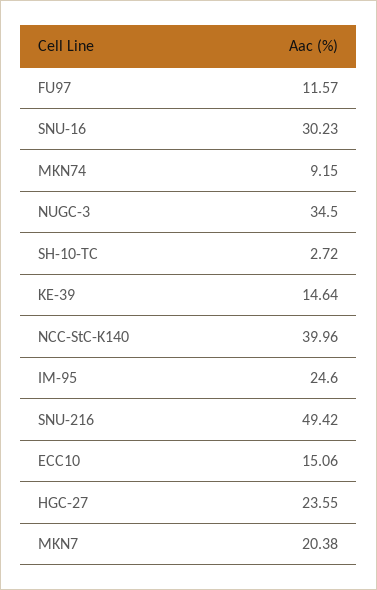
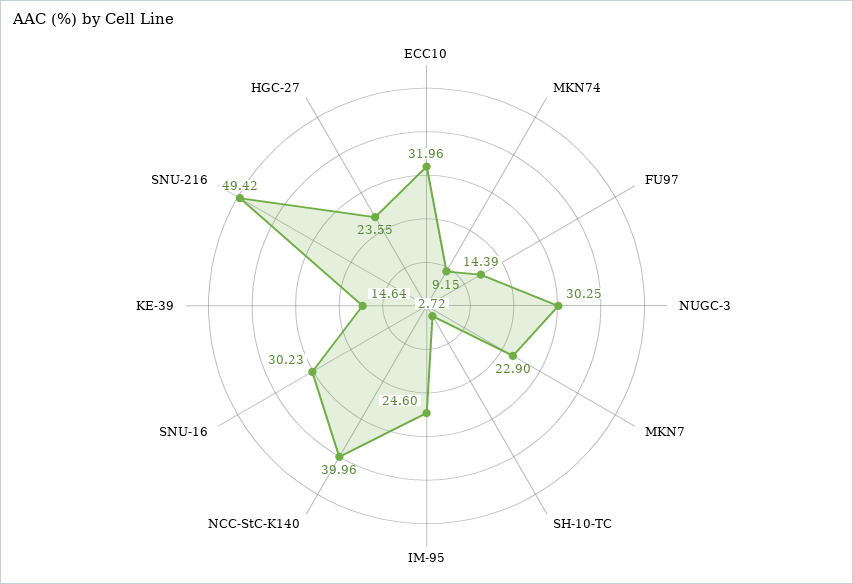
  {
-   "FU97": 11.57,
+   "FU97": 14.39,
    "SNU-16": 30.23,
    "MKN74": 9.15,
-   "NUGC-3": 34.5,
+   "NUGC-3": 30.25,
    "SH-10-TC": 2.72,
    "KE-39": 14.64,
    "NCC-StC-K140": 39.96,
    "IM-95": 24.6,
    "SNU-216": 49.42,
-   "ECC10": 15.06,
+   "ECC10": 31.96,
    "HGC-27": 23.55,
-   "MKN7": 20.38
+   "MKN7": 22.9
  }

